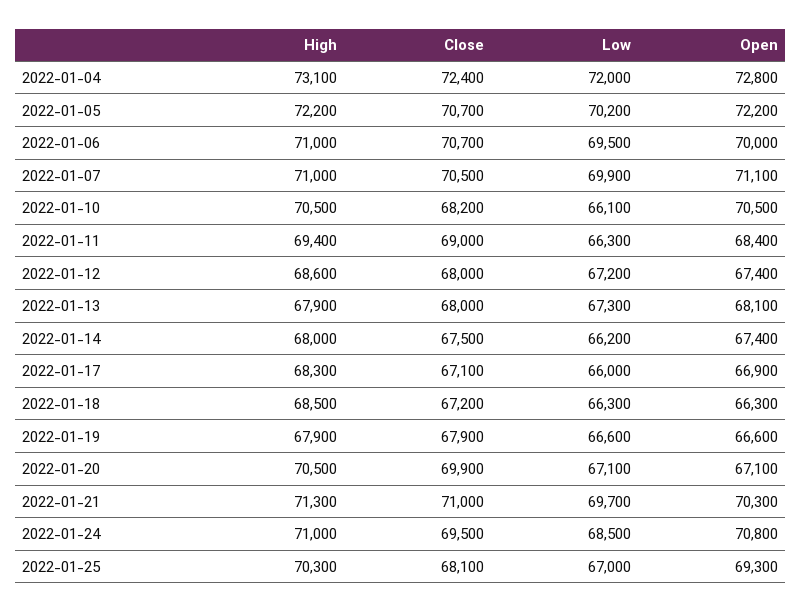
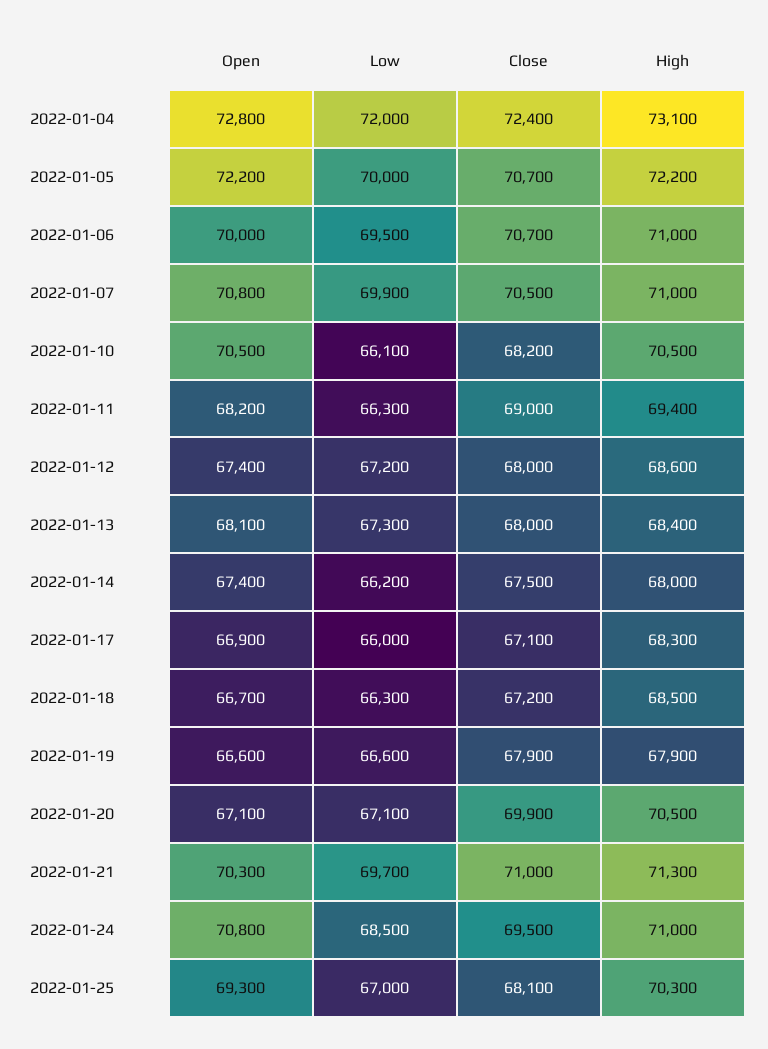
  {
    "High": {
      "2022-01-04": 73100,
      "2022-01-05": 72200,
      "2022-01-06": 71000,
      "2022-01-07": 71000,
      "2022-01-10": 70500,
      "2022-01-11": 69400,
      "2022-01-12": 68600,
-     "2022-01-13": 67900,
+     "2022-01-13": 68400,
      "2022-01-14": 68000,
      "2022-01-17": 68300,
      "2022-01-18": 68500,
      "2022-01-19": 67900,
      "2022-01-20": 70500,
      "2022-01-21": 71300,
      "2022-01-24": 71000,
      "2022-01-25": 70300
    },
    "Close": {
      "2022-01-04": 72400,
      "2022-01-05": 70700,
      "2022-01-06": 70700,
      "2022-01-07": 70500,
      "2022-01-10": 68200,
      "2022-01-11": 69000,
      "2022-01-12": 68000,
      "2022-01-13": 68000,
      "2022-01-14": 67500,
      "2022-01-17": 67100,
      "2022-01-18": 67200,
      "2022-01-19": 67900,
      "2022-01-20": 69900,
      "2022-01-21": 71000,
      "2022-01-24": 69500,
      "2022-01-25": 68100
    },
    "Low": {
      "2022-01-04": 72000,
-     "2022-01-05": 70200,
+     "2022-01-05": 70000,
      "2022-01-06": 69500,
      "2022-01-07": 69900,
      "2022-01-10": 66100,
      "2022-01-11": 66300,
      "2022-01-12": 67200,
      "2022-01-13": 67300,
      "2022-01-14": 66200,
      "2022-01-17": 66000,
      "2022-01-18": 66300,
      "2022-01-19": 66600,
      "2022-01-20": 67100,
      "2022-01-21": 69700,
      "2022-01-24": 68500,
      "2022-01-25": 67000
    },
    "Open": {
      "2022-01-04": 72800,
      "2022-01-05": 72200,
      "2022-01-06": 70000,
-     "2022-01-07": 71100,
+     "2022-01-07": 70800,
      "2022-01-10": 70500,
-     "2022-01-11": 68400,
+     "2022-01-11": 68200,
      "2022-01-12": 67400,
      "2022-01-13": 68100,
      "2022-01-14": 67400,
      "2022-01-17": 66900,
-     "2022-01-18": 66300,
+     "2022-01-18": 66700,
      "2022-01-19": 66600,
      "2022-01-20": 67100,
      "2022-01-21": 70300,
      "2022-01-24": 70800,
      "2022-01-25": 69300
    }
  }

